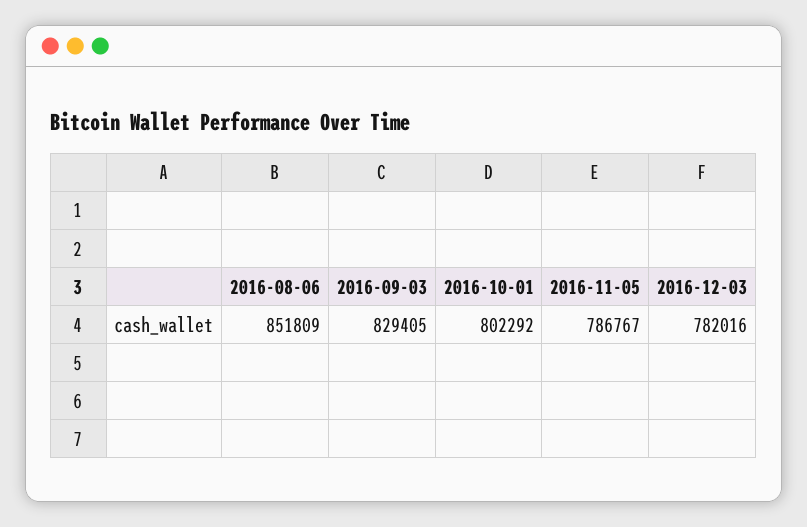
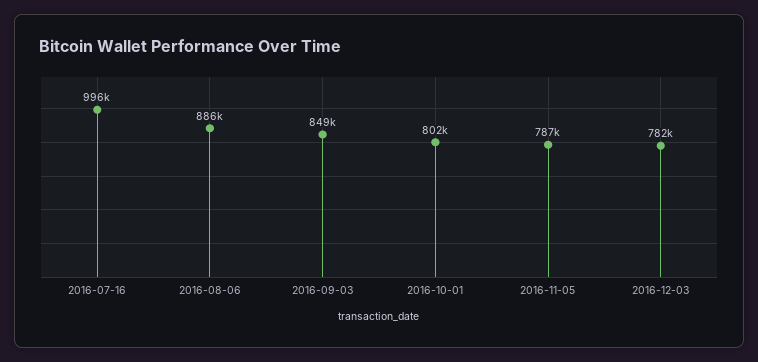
  {
-   "2016-08-06": 851809,
+   "2016-08-06": 886000,
-   "2016-09-03": 829405,
+   "2016-09-03": 849000,
    "2016-10-01": 802292,
    "2016-11-05": 786767,
-   "2016-12-03": 782016
+   "2016-12-03": 782016,
+   "2016-07-16": 996000
  }

